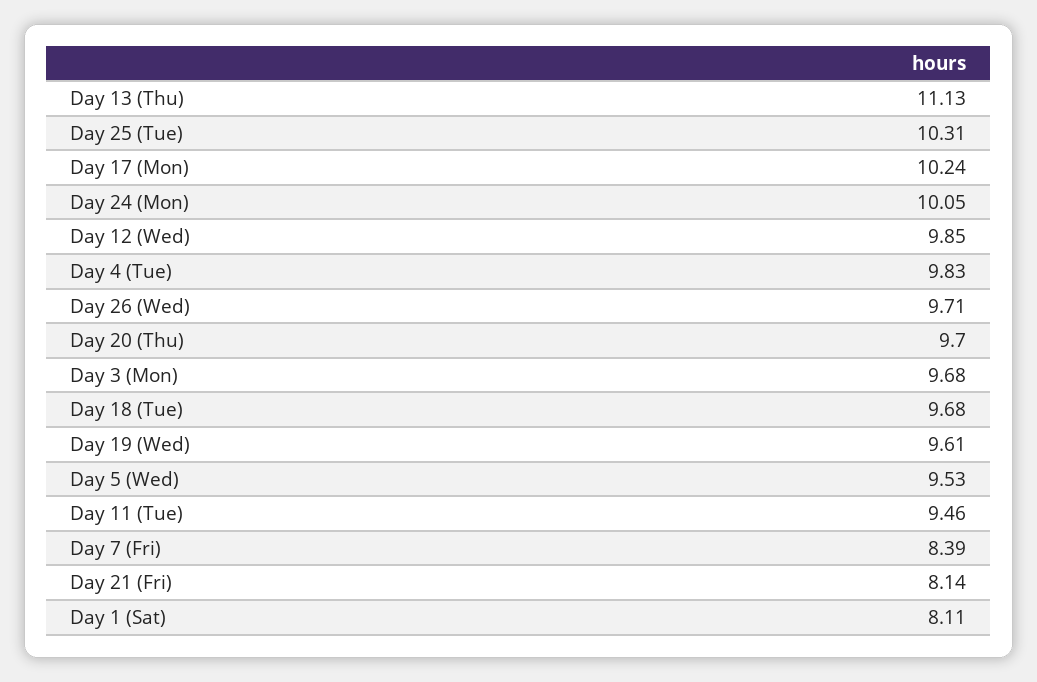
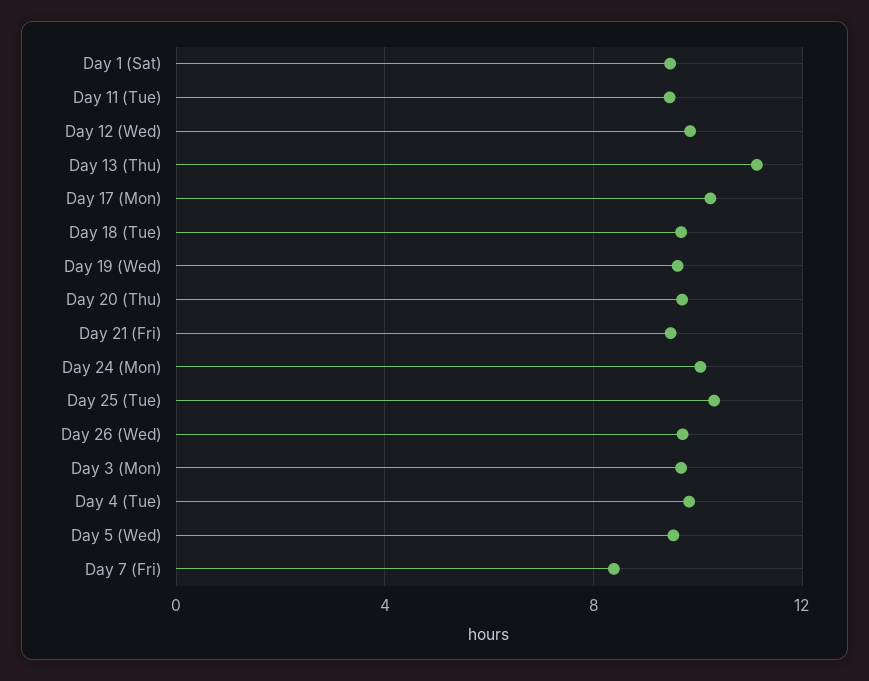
  {
    "Day 13 (Thu)": 11.13,
    "Day 25 (Tue)": 10.31,
    "Day 17 (Mon)": 10.24,
    "Day 24 (Mon)": 10.05,
    "Day 12 (Wed)": 9.85,
    "Day 4 (Tue)": 9.83,
    "Day 26 (Wed)": 9.71,
    "Day 20 (Thu)": 9.7,
    "Day 3 (Mon)": 9.68,
    "Day 18 (Tue)": 9.68,
    "Day 19 (Wed)": 9.61,
    "Day 5 (Wed)": 9.53,
    "Day 11 (Tue)": 9.46,
    "Day 7 (Fri)": 8.39,
-   "Day 21 (Fri)": 8.14,
+   "Day 21 (Fri)": 9.5,
-   "Day 1 (Sat)": 8.11
+   "Day 1 (Sat)": 9.5
  }

